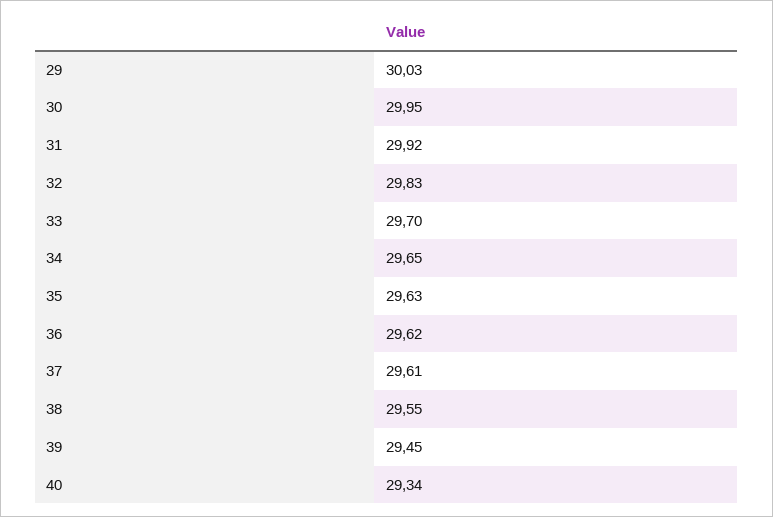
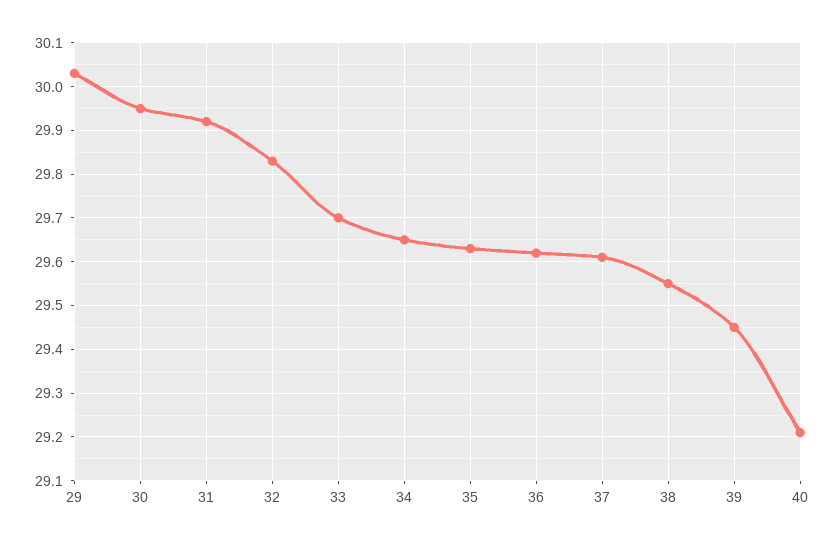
  {
    "29": 30.03,
    "30": 29.95,
    "31": 29.92,
    "32": 29.83,
    "33": 29.7,
    "34": 29.65,
    "35": 29.63,
    "36": 29.62,
    "37": 29.61,
    "38": 29.55,
    "39": 29.45,
-   "40": 29.34
+   "40": 29.2
  }

